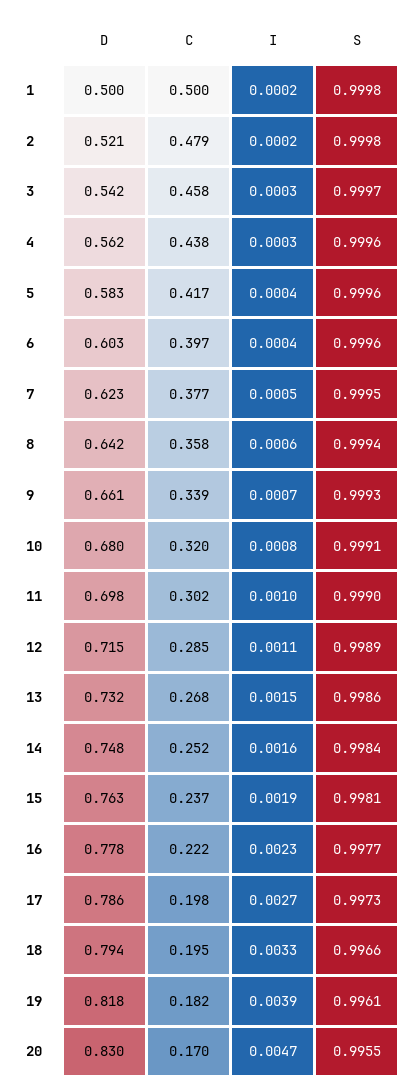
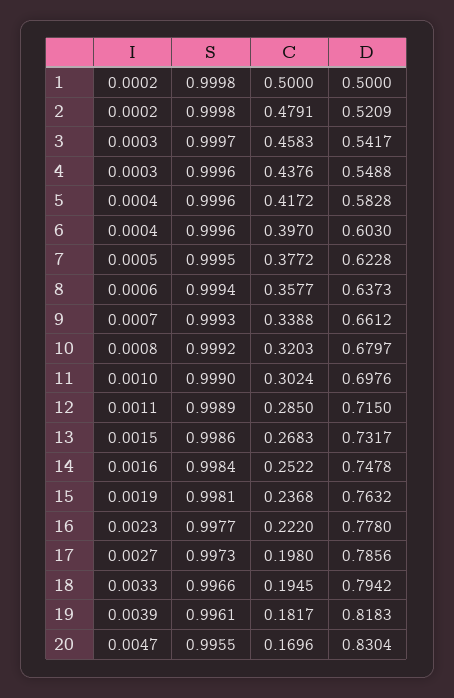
  {
    "D": {
      "1": 0.5,
      "2": 0.5209,
      "3": 0.5417,
-     "4": 0.562,
+     "4": 0.5488,
      "5": 0.5828,
      "6": 0.603,
      "7": 0.6228,
-     "8": 0.642,
+     "8": 0.6373,
      "9": 0.6612,
      "10": 0.6797,
      "11": 0.6976,
      "12": 0.715,
      "13": 0.7317,
      "14": 0.7478,
      "15": 0.7632,
      "16": 0.778,
      "17": 0.7856,
      "18": 0.7942,
      "19": 0.8183,
      "20": 0.8304
    },
    "C": {
      "1": 0.5,
      "2": 0.4791,
      "3": 0.4583,
      "4": 0.4376,
      "5": 0.4172,
      "6": 0.397,
      "7": 0.3772,
      "8": 0.3577,
      "9": 0.3388,
      "10": 0.3203,
      "11": 0.3024,
      "12": 0.285,
      "13": 0.2683,
      "14": 0.2522,
      "15": 0.2368,
      "16": 0.222,
      "17": 0.198,
      "18": 0.1945,
      "19": 0.1817,
      "20": 0.1696
    },
    "I": {
      "1": 0.0002,
      "2": 0.0002,
      "3": 0.0003,
      "4": 0.0003,
      "5": 0.0004,
      "6": 0.0004,
      "7": 0.0005,
      "8": 0.0006,
      "9": 0.0007,
      "10": 0.0008,
      "11": 0.001,
      "12": 0.0011,
      "13": 0.0015,
      "14": 0.0016,
      "15": 0.0019,
      "16": 0.0023,
      "17": 0.0027,
      "18": 0.0033,
      "19": 0.0039,
      "20": 0.0047
    },
    "S": {
      "1": 0.9998,
      "2": 0.9998,
      "3": 0.9997,
      "4": 0.9996,
      "5": 0.9996,
      "6": 0.9996,
      "7": 0.9995,
      "8": 0.9994,
      "9": 0.9993,
-     "10": 0.9991,
+     "10": 0.9992,
      "11": 0.999,
      "12": 0.9989,
      "13": 0.9986,
      "14": 0.9984,
      "15": 0.9981,
      "16": 0.9977,
      "17": 0.9973,
      "18": 0.9966,
      "19": 0.9961,
      "20": 0.9955
    }
  }

